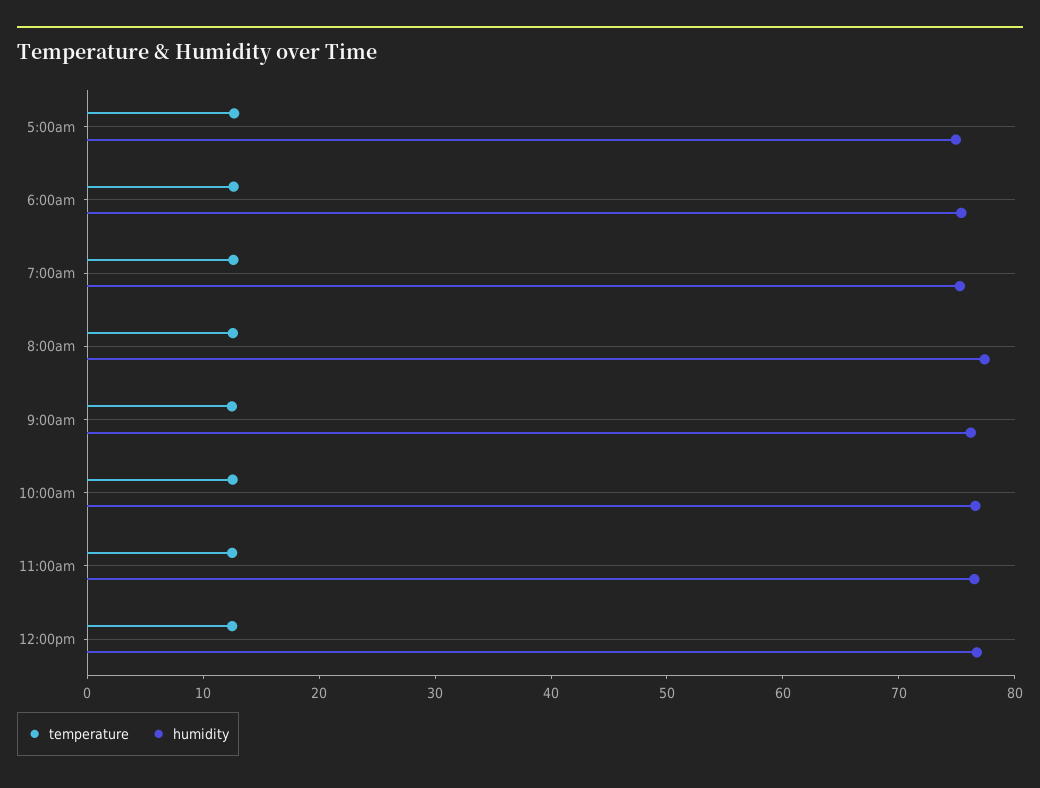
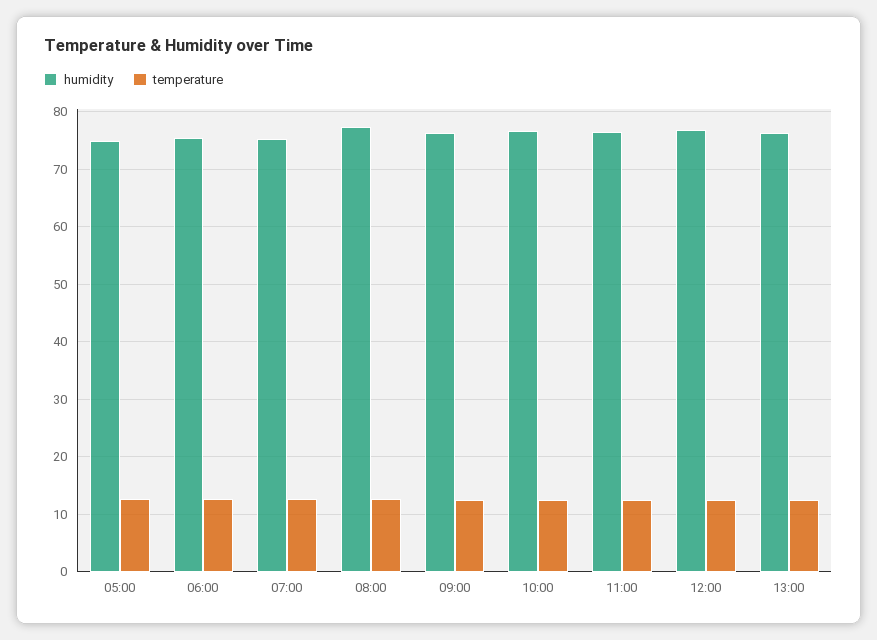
  {
    "temperature": {
      "5:00am": 12,
      "6:00am": 12,
      "7:00am": 12,
      "8:00am": 12,
      "9:00am": 12,
      "10:00am": 12,
      "11:00am": 12,
-     "12:00pm": 12
+     "12:00pm": 12,
+     "13:00": 12
    },
    "humidity": {
      "5:00am": 74,
      "6:00am": 76,
      "7:00am": 76,
      "8:00am": 78,
      "9:00am": 76,
      "10:00am": 76,
      "11:00am": 76,
-     "12:00pm": 76
+     "12:00pm": 76,
+     "13:00": 76
    }
  }

